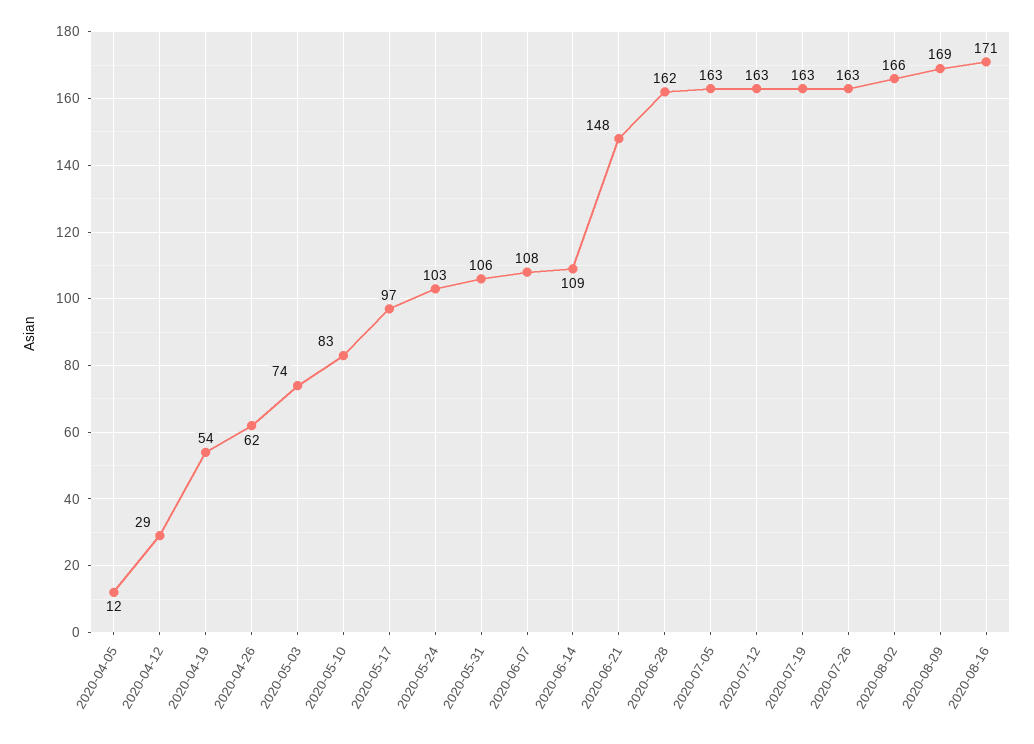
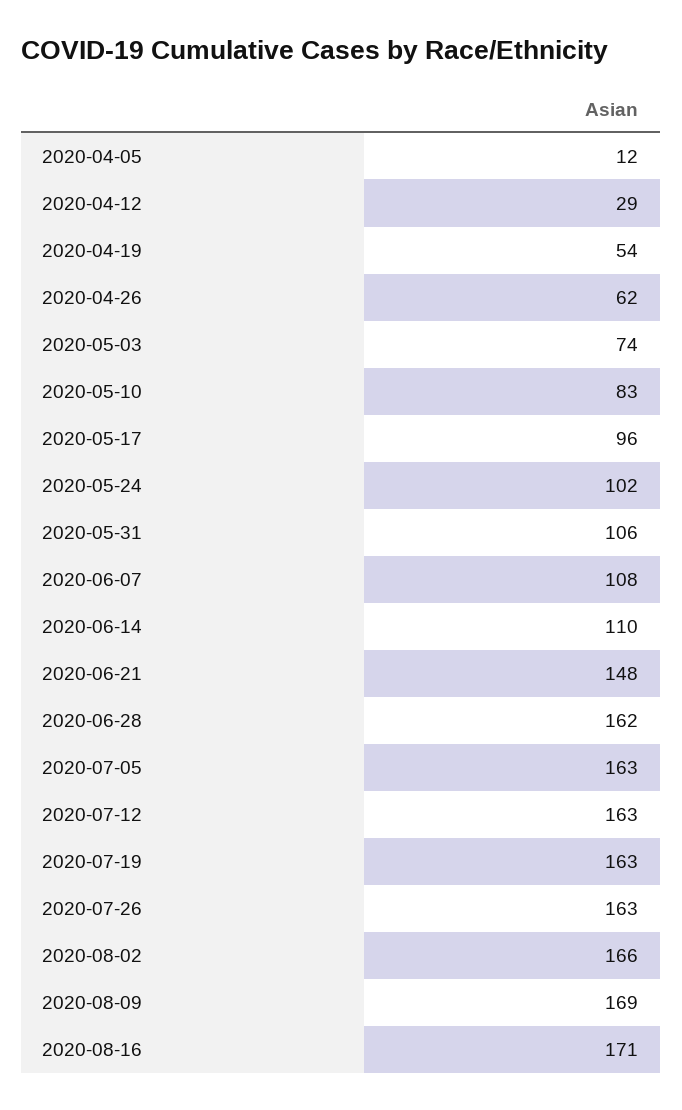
  {
    "2020-04-05": 12,
    "2020-04-12": 29,
    "2020-04-19": 54,
    "2020-04-26": 62,
    "2020-05-03": 74,
    "2020-05-10": 83,
-   "2020-05-17": 97,
+   "2020-05-17": 96,
-   "2020-05-24": 103,
+   "2020-05-24": 102,
    "2020-05-31": 106,
    "2020-06-07": 108,
-   "2020-06-14": 109,
+   "2020-06-14": 110,
    "2020-06-21": 148,
    "2020-06-28": 162,
    "2020-07-05": 163,
    "2020-07-12": 163,
    "2020-07-19": 163,
    "2020-07-26": 163,
    "2020-08-02": 166,
    "2020-08-09": 169,
    "2020-08-16": 171
  }

